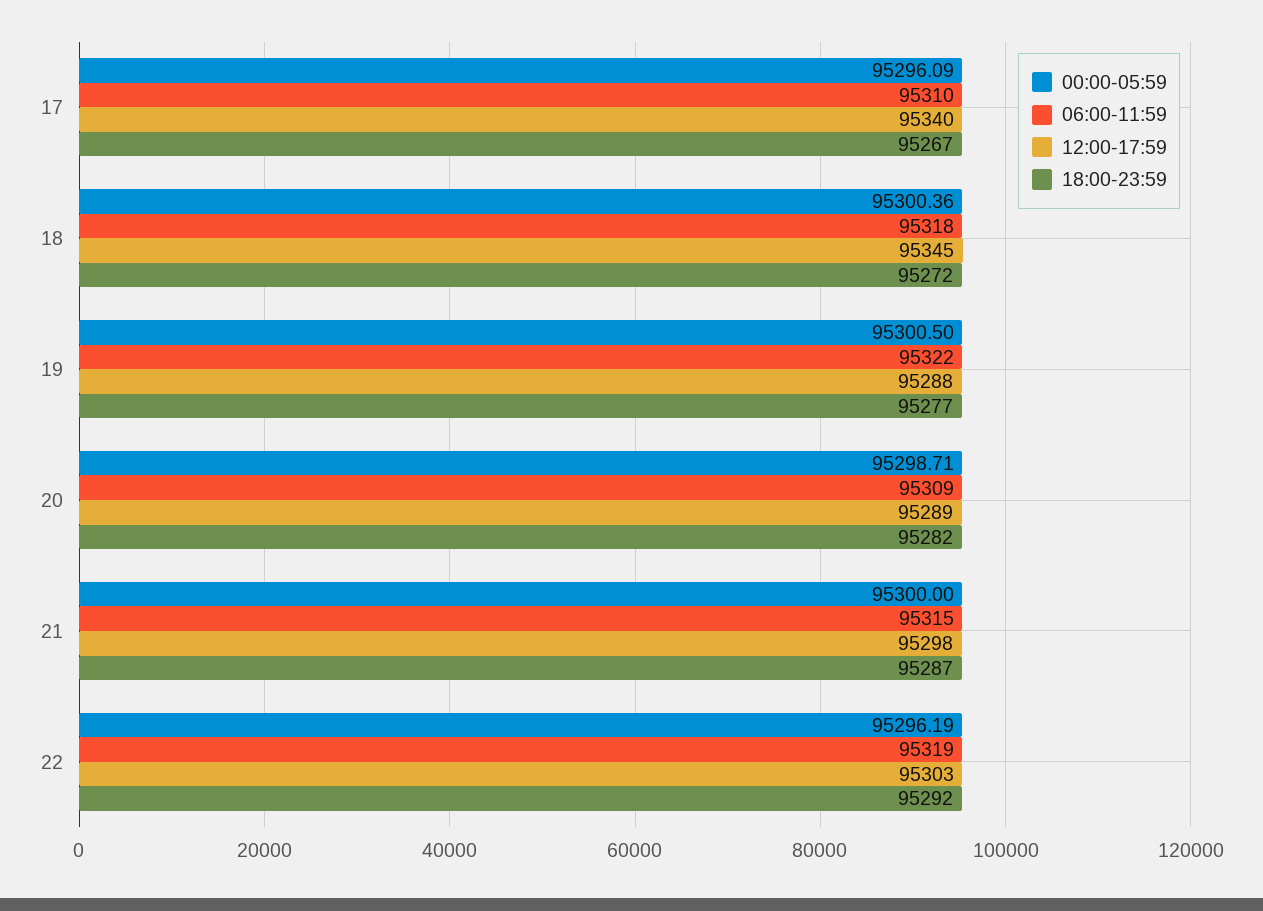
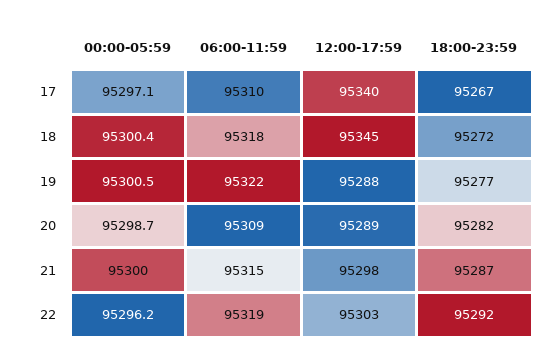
  {
    "00:00-05:59": {
-     "17": 95296.09,
+     "17": 95297.1,
      "18": 95300.36,
      "19": 95300.5,
      "20": 95298.71,
      "21": 95300,
      "22": 95296.19
    },
    "06:00-11:59": {
      "17": 95310,
      "18": 95318,
      "19": 95322,
      "20": 95309,
      "21": 95315,
      "22": 95319
    },
    "12:00-17:59": {
      "17": 95340,
      "18": 95345,
      "19": 95288,
      "20": 95289,
      "21": 95298,
      "22": 95303
    },
    "18:00-23:59": {
      "17": 95267,
      "18": 95272,
      "19": 95277,
      "20": 95282,
      "21": 95287,
      "22": 95292
    }
  }

